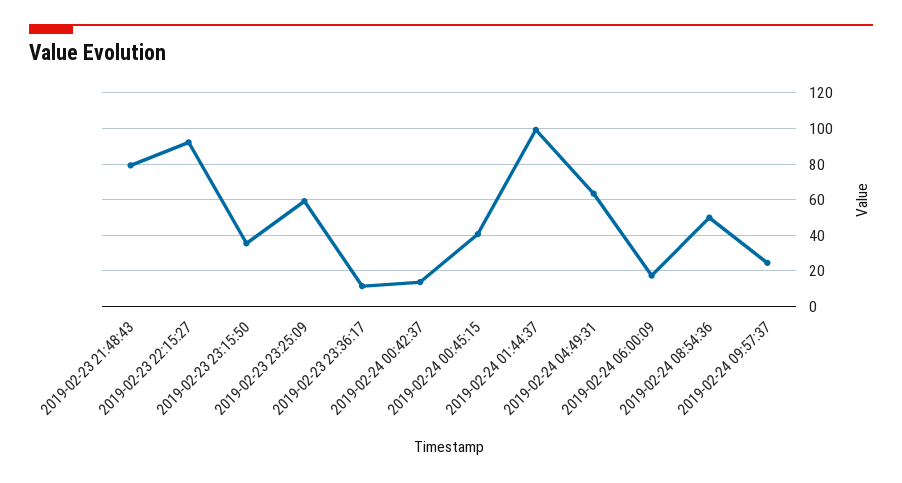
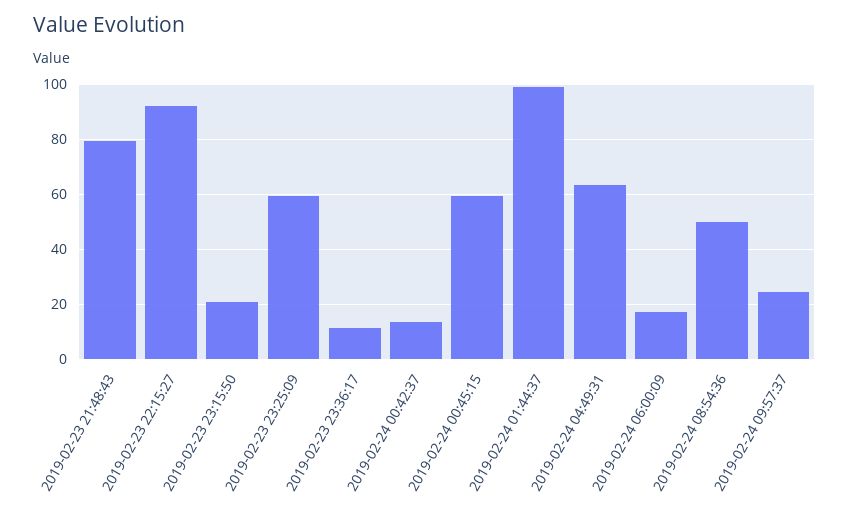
  {
    "2019-02-23 21:48:43": 80,
    "2019-02-23 22:15:27": 92.5,
-   "2019-02-23 23:15:50": 35,
+   "2019-02-23 23:15:50": 20,
    "2019-02-23 23:25:09": 60,
    "2019-02-23 23:36:17": 12.5,
    "2019-02-24 00:42:37": 12.5,
-   "2019-02-24 00:45:15": 40,
+   "2019-02-24 00:45:15": 60,
    "2019-02-24 01:44:37": 100,
    "2019-02-24 04:49:31": 62.5,
    "2019-02-24 06:00:09": 17.5,
    "2019-02-24 08:54:36": 50,
    "2019-02-24 09:57:37": 25
  }

